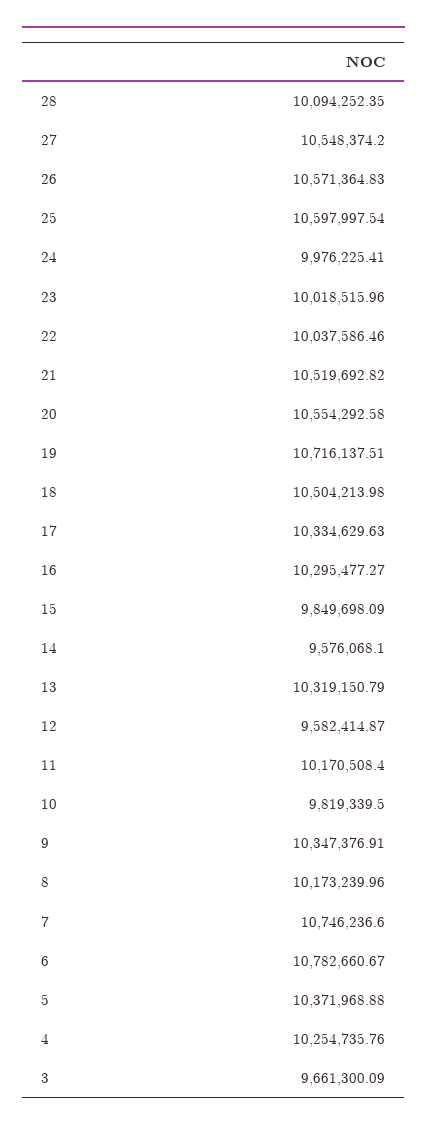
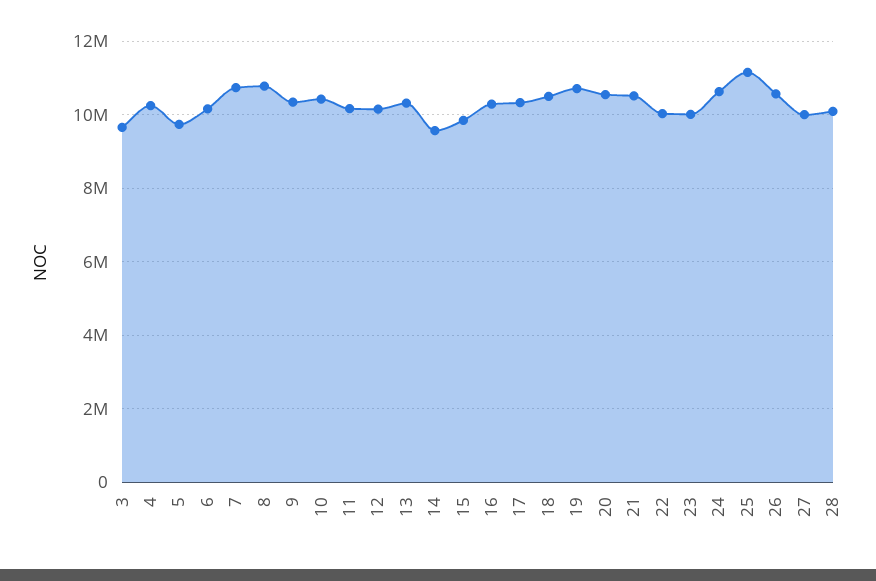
  {
    "28": 10094252.35,
-   "27": 10548374.2,
+   "27": 10000000,
    "26": 10571364.83,
-   "25": 10597997.54,
+   "25": 11200000,
-   "24": 9976225.41,
+   "24": 10600000,
    "23": 10018515.96,
    "22": 10037586.46,
    "21": 10519692.82,
    "20": 10554292.58,
    "19": 10716137.51,
    "18": 10504213.98,
    "17": 10334629.63,
    "16": 10295477.27,
    "15": 9849698.09,
    "14": 9576068.1,
    "13": 10319150.79,
-   "12": 9582414.87,
+   "12": 10200000,
    "11": 10170508.4,
-   "10": 9819339.5,
+   "10": 10400000,
    "9": 10347376.91,
-   "8": 10173239.96,
+   "8": 10800000,
    "7": 10746236.6,
-   "6": 10782660.67,
+   "6": 10200000,
-   "5": 10371968.88,
+   "5": 9800000,
    "4": 10254735.76,
    "3": 9661300.09
  }

